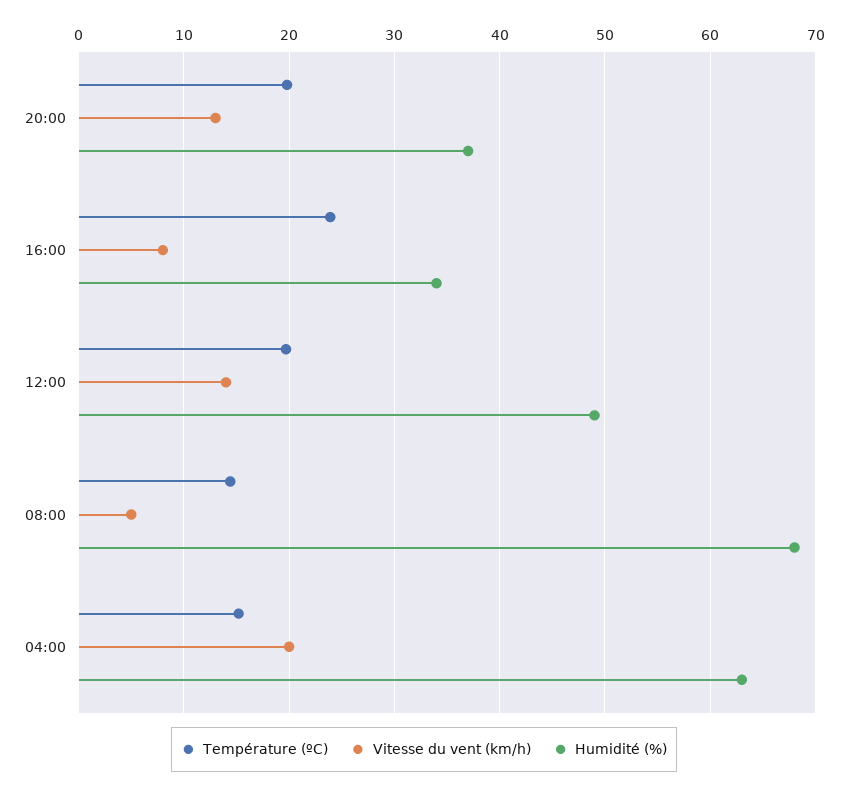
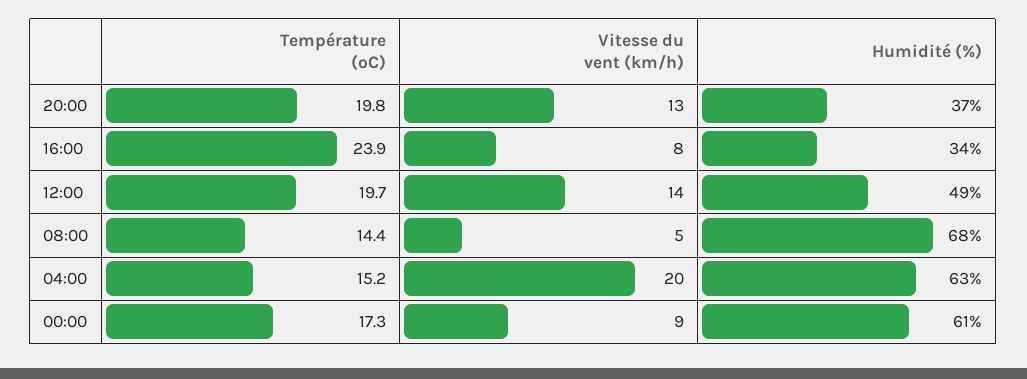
  {
    "Température (ºC)": {
      "20:00": 19.8,
      "16:00": 23.9,
      "12:00": 19.7,
      "08:00": 14.4,
-     "04:00": 15.2
+     "04:00": 15.2,
+     "00:00": 17.3
    },
    "Vitesse du vent (km/h)": {
      "20:00": 13,
      "16:00": 8,
      "12:00": 14,
      "08:00": 5,
-     "04:00": 20
+     "04:00": 20,
+     "00:00": 9
    },
    "Humidité (%)": {
      "20:00": 37,
      "16:00": 34,
      "12:00": 49,
      "08:00": 68,
-     "04:00": 63
+     "04:00": 63,
+     "00:00": 61
    }
  }

